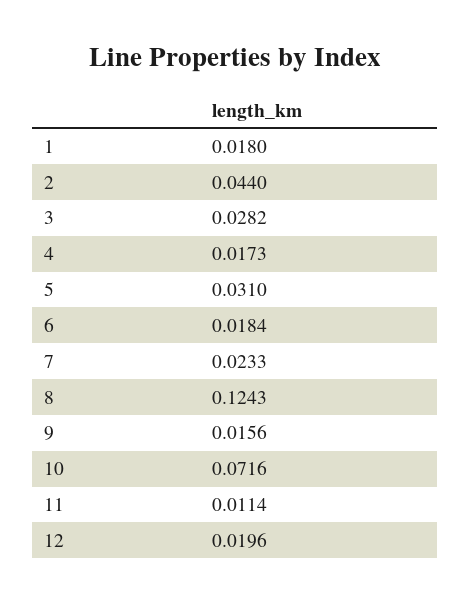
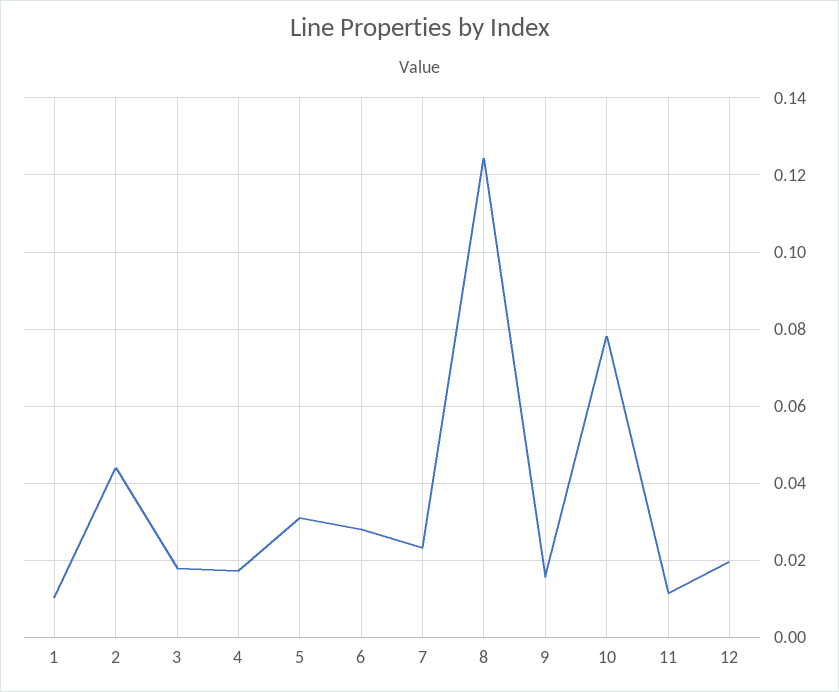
  {
-   "1": 0.018,
+   "1": 0.01,
    "2": 0.044,
-   "3": 0.0282,
+   "3": 0.018,
    "4": 0.0173,
    "5": 0.031,
-   "6": 0.0184,
+   "6": 0.028,
    "7": 0.0233,
    "8": 0.1243,
    "9": 0.0156,
-   "10": 0.0716,
+   "10": 0.078,
    "11": 0.0114,
    "12": 0.0196
  }

